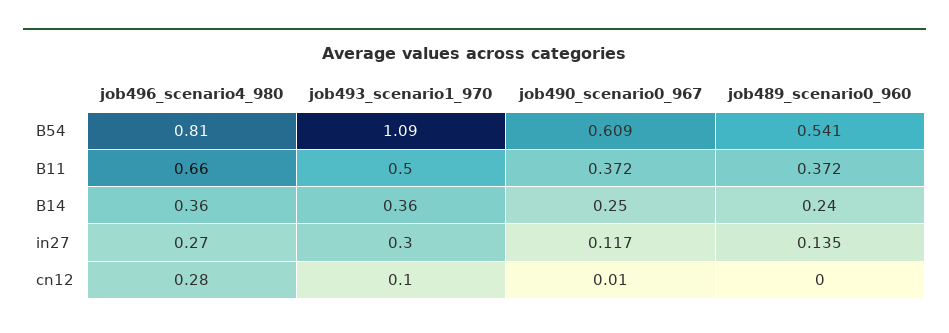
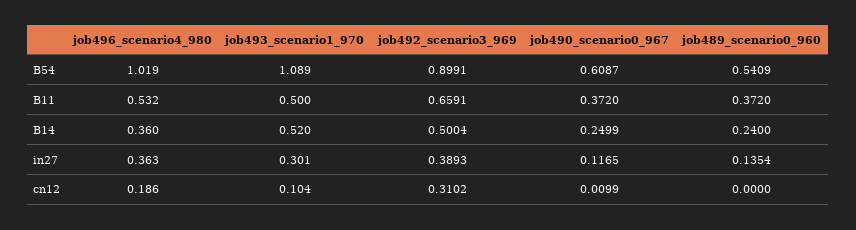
  {
    "job496_scenario4_980": {
-     "B54": 0.81,
+     "B54": 1.019,
-     "B11": 0.66,
+     "B11": 0.532,
      "B14": 0.36,
-     "in27": 0.27,
+     "in27": 0.363,
-     "cn12": 0.28
+     "cn12": 0.186
    },
    "job493_scenario1_970": {
      "B54": 1.089,
      "B11": 0.5,
-     "B14": 0.36,
+     "B14": 0.52,
      "in27": 0.301,
      "cn12": 0.104
    },
    "job490_scenario0_967": {
      "B54": 0.6087,
      "B11": 0.372,
      "B14": 0.2499,
      "in27": 0.1165,
      "cn12": 0.0099
    },
    "job489_scenario0_960": {
      "B54": 0.5409,
      "B11": 0.372,
      "B14": 0.24,
      "in27": 0.1354,
      "cn12": 0
-   }
+   },
+   "job492_scenario3_969": {
+     "B54": 0.8991,
+     "B11": 0.6591,
+     "B14": 0.5004,
+     "in27": 0.3893,
+     "cn12": 0.3102
+   }
  }

